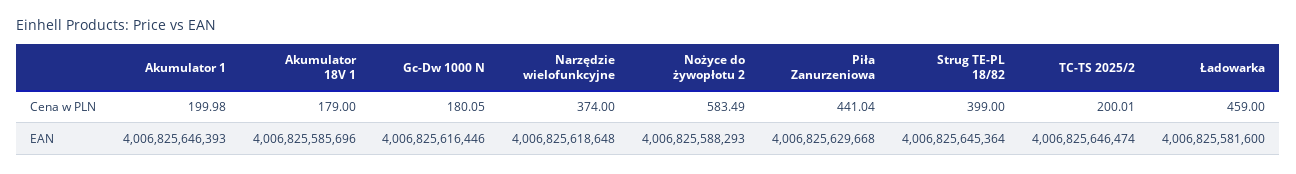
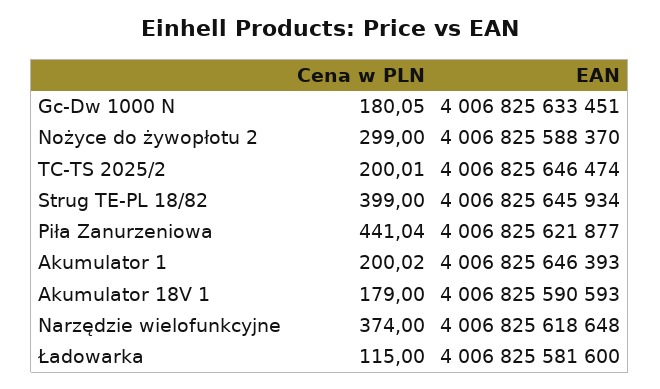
  {
    "Akumulator 1": {
-     "Cena w PLN": 199.98,
+     "Cena w PLN": 200.02,
      "EAN": 4006825646393
    },
    "Akumulator 18V 1": {
      "Cena w PLN": 179,
-     "EAN": 4006825585696
+     "EAN": 4006825590593
    },
    "Gc-Dw 1000 N": {
      "Cena w PLN": 180.05,
-     "EAN": 4006825616446
+     "EAN": 4006825633451
    },
    "Narzędzie wielofunkcyjne": {
      "Cena w PLN": 374,
      "EAN": 4006825618648
    },
    "Nożyce do żywopłotu 2": {
-     "Cena w PLN": 583.49,
+     "Cena w PLN": 299,
-     "EAN": 4006825588293
+     "EAN": 4006825588370
    },
    "Piła Zanurzeniowa": {
      "Cena w PLN": 441.04,
-     "EAN": 4006825629668
+     "EAN": 4006825621877
    },
    "Strug TE-PL 18/82": {
      "Cena w PLN": 399,
-     "EAN": 4006825645364
+     "EAN": 4006825645934
    },
    "TC-TS 2025/2": {
      "Cena w PLN": 200.01,
      "EAN": 4006825646474
    },
    "Ładowarka": {
-     "Cena w PLN": 459,
+     "Cena w PLN": 115,
      "EAN": 4006825581600
    }
  }

